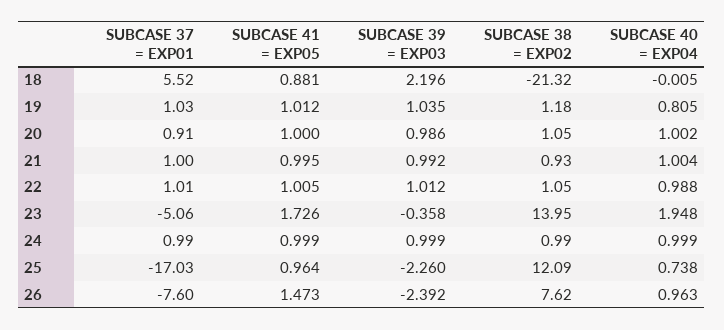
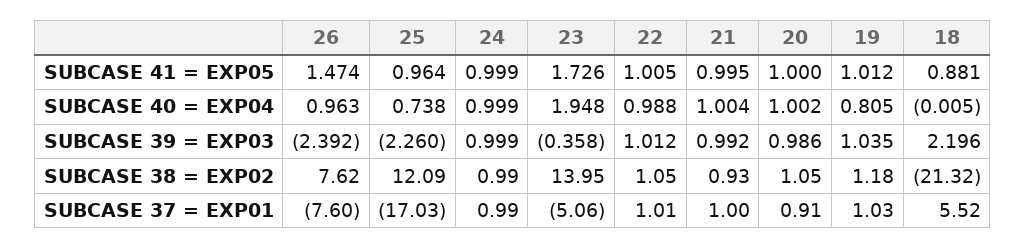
  {
    "SUBCASE 37 = EXP01": {
      "18": 5.52,
      "19": 1.03,
      "20": 0.91,
      "21": 1,
      "22": 1.01,
      "23": -5.06,
      "24": 0.99,
      "25": -17.03,
      "26": -7.6
    },
    "SUBCASE 41 = EXP05": {
      "18": 0.881,
      "19": 1.012,
      "20": 1,
      "21": 0.995,
      "22": 1.005,
      "23": 1.726,
      "24": 0.999,
      "25": 0.964,
-     "26": 1.473
+     "26": 1.474
    },
    "SUBCASE 39 = EXP03": {
      "18": 2.196,
      "19": 1.035,
      "20": 0.986,
      "21": 0.992,
      "22": 1.012,
      "23": -0.358,
      "24": 0.999,
      "25": -2.26,
      "26": -2.392
    },
    "SUBCASE 38 = EXP02": {
      "18": -21.32,
      "19": 1.18,
      "20": 1.05,
      "21": 0.93,
      "22": 1.05,
      "23": 13.95,
      "24": 0.99,
      "25": 12.09,
      "26": 7.62
    },
    "SUBCASE 40 = EXP04": {
      "18": -0.005,
      "19": 0.805,
      "20": 1.002,
      "21": 1.004,
      "22": 0.988,
      "23": 1.948,
      "24": 0.999,
      "25": 0.738,
      "26": 0.963
    }
  }

